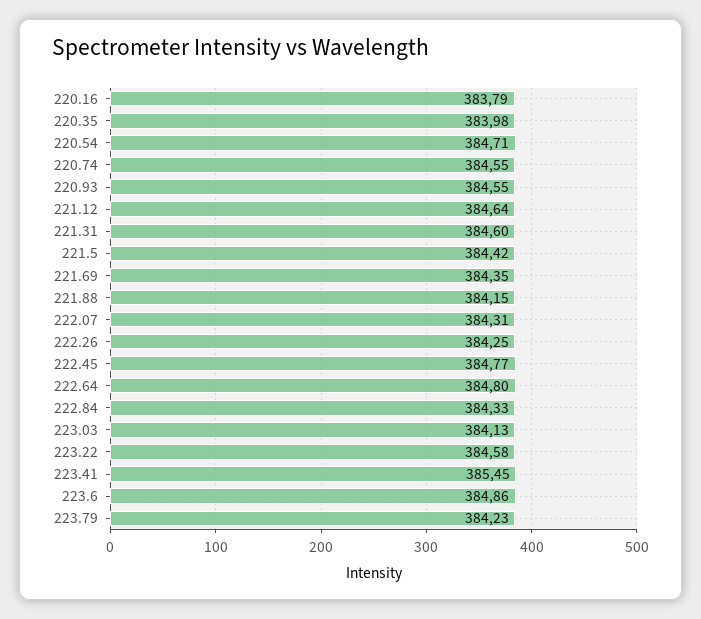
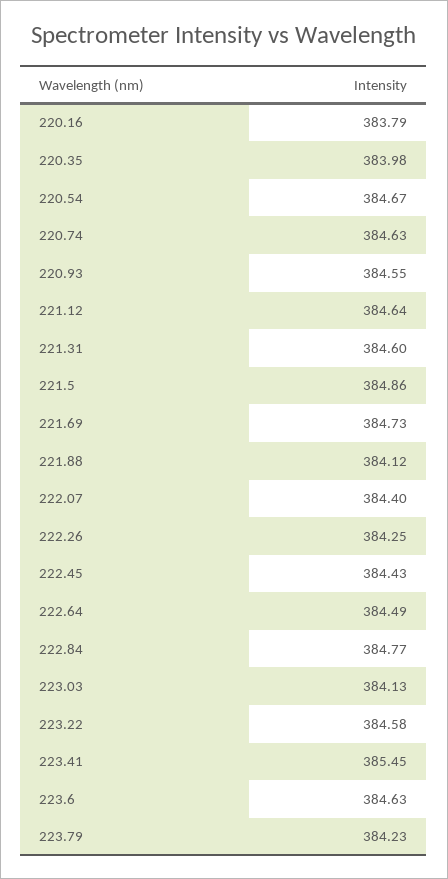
  {
    "220.16": 383.79,
    "220.35": 383.98,
-   "220.54": 384.71,
+   "220.54": 384.67,
-   "220.74": 384.55,
+   "220.74": 384.63,
    "220.93": 384.55,
    "221.12": 384.64,
    "221.31": 384.6,
-   "221.5": 384.42,
+   "221.5": 384.86,
-   "221.69": 384.35,
+   "221.69": 384.73,
-   "221.88": 384.15,
+   "221.88": 384.12,
-   "222.07": 384.31,
+   "222.07": 384.4,
    "222.26": 384.25,
-   "222.45": 384.77,
+   "222.45": 384.43,
-   "222.64": 384.8,
+   "222.64": 384.49,
-   "222.84": 384.33,
+   "222.84": 384.77,
    "223.03": 384.13,
    "223.22": 384.58,
    "223.41": 385.45,
-   "223.6": 384.86,
+   "223.6": 384.63,
    "223.79": 384.23
  }

